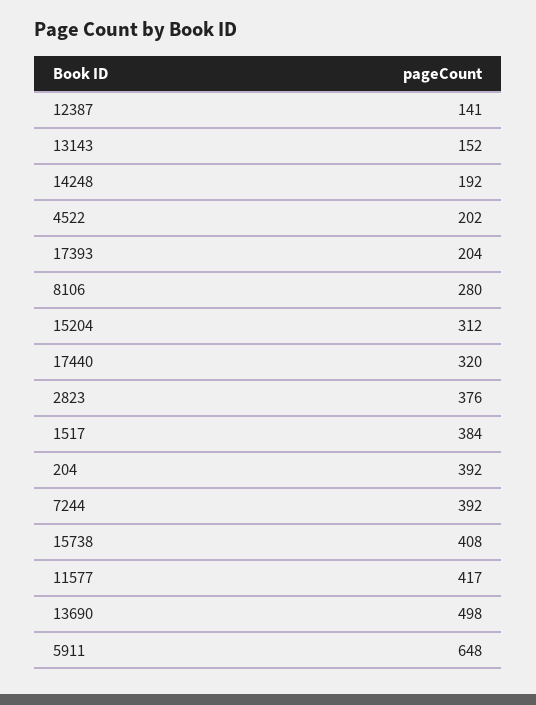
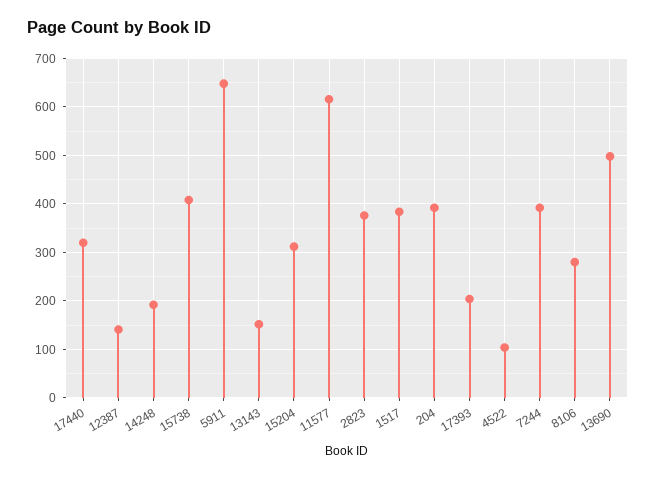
  {
    "12387": 141,
    "13143": 152,
    "14248": 192,
-   "4522": 202,
+   "4522": 100,
    "17393": 204,
    "8106": 280,
    "15204": 312,
    "17440": 320,
    "2823": 376,
    "1517": 384,
    "204": 392,
    "7244": 392,
    "15738": 408,
-   "11577": 417,
+   "11577": 620,
    "13690": 498,
    "5911": 648
  }

